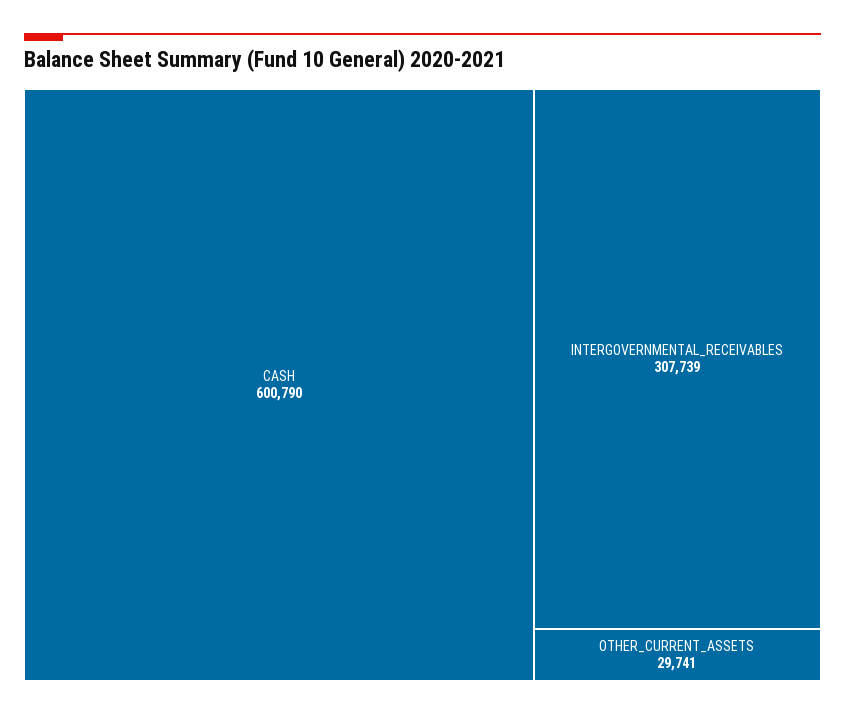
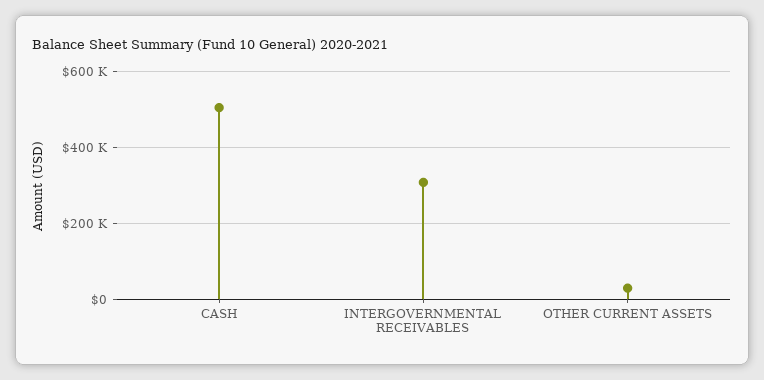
  {
-   "CASH": 600790,
+   "CASH": 500000,
    "INTERGOVERNMENTAL_RECEIVABLES": 307739,
    "OTHER_CURRENT_ASSETS": 29741
  }

